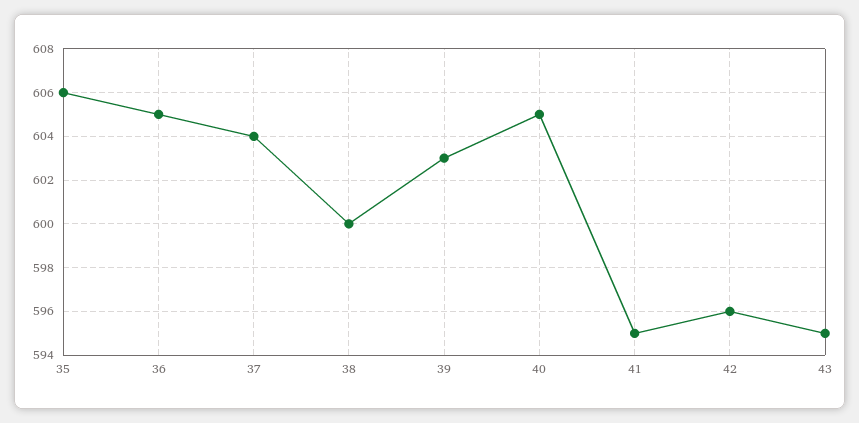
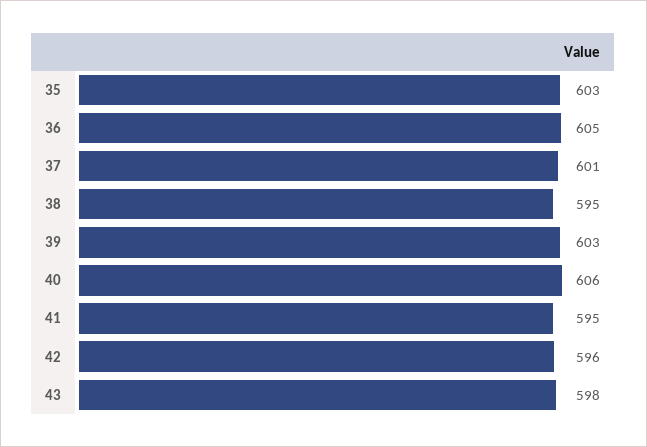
  {
-   "35": 606,
+   "35": 603,
    "36": 605,
-   "37": 604,
+   "37": 601,
-   "38": 600,
+   "38": 595,
    "39": 603,
-   "40": 605,
+   "40": 606,
    "41": 595,
    "42": 596,
-   "43": 595
+   "43": 598
  }

